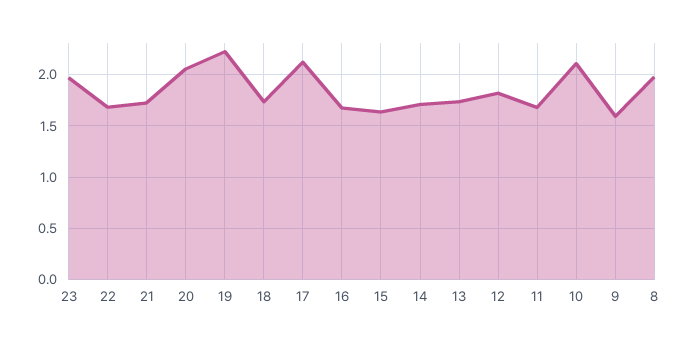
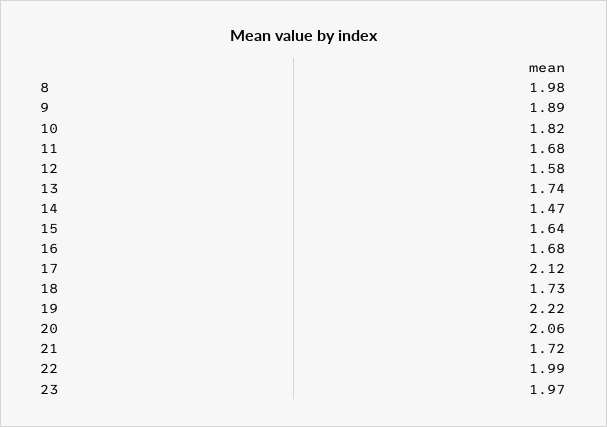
  {
    "23": 1.97,
-   "22": 1.7,
+   "22": 1.99,
    "21": 1.72,
    "20": 2.06,
    "19": 2.22,
    "18": 1.73,
    "17": 2.12,
    "16": 1.68,
    "15": 1.64,
-   "14": 1.7,
+   "14": 1.47,
    "13": 1.74,
-   "12": 1.8,
+   "12": 1.58,
    "11": 1.68,
-   "10": 2.1,
+   "10": 1.82,
-   "9": 1.6,
+   "9": 1.89,
    "8": 1.98
  }

